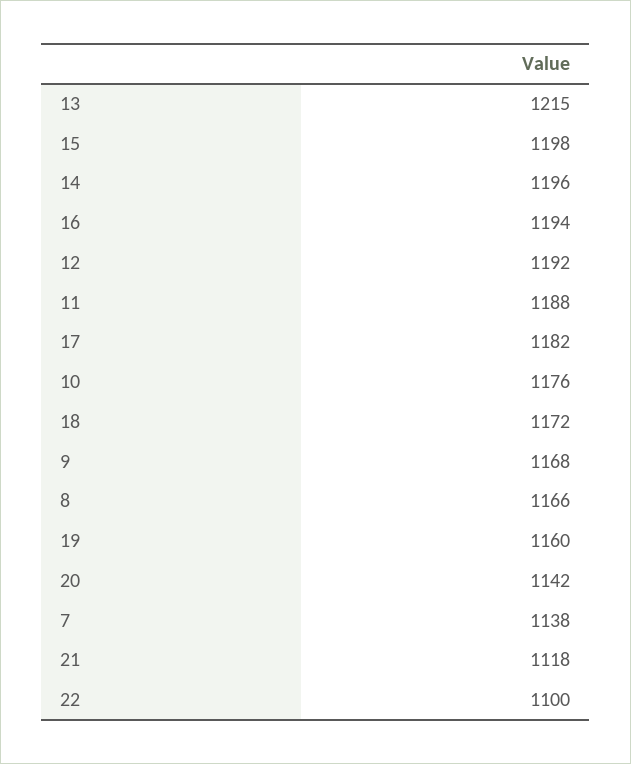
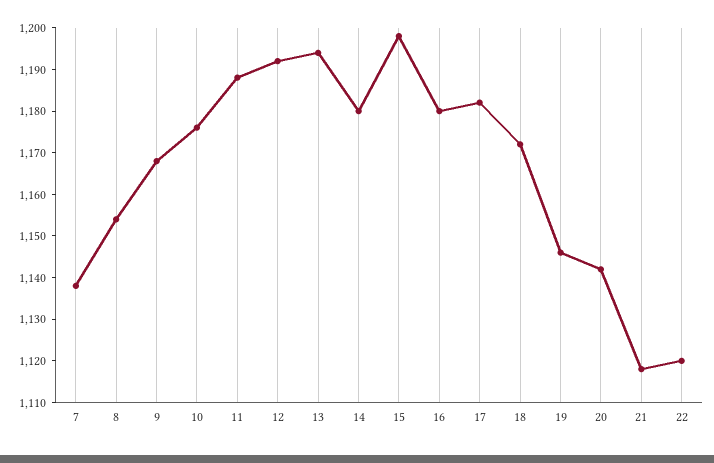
  {
-   "13": 1215,
+   "13": 1195,
    "15": 1198,
-   "14": 1196,
+   "14": 1180,
-   "16": 1194,
+   "16": 1180,
    "12": 1192,
    "11": 1188,
    "17": 1182,
    "10": 1176,
    "18": 1172,
    "9": 1168,
-   "8": 1166,
+   "8": 1155,
-   "19": 1160,
+   "19": 1145,
    "20": 1142,
    "7": 1138,
    "21": 1118,
-   "22": 1100
+   "22": 1120
  }

